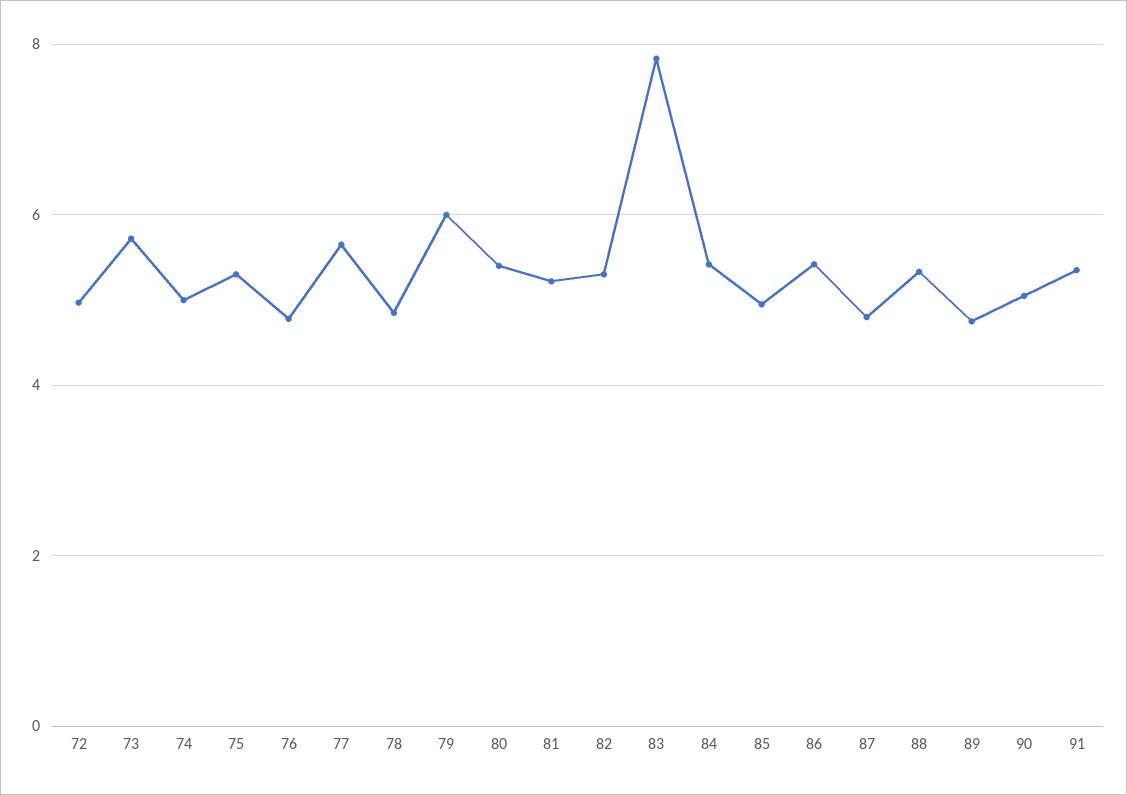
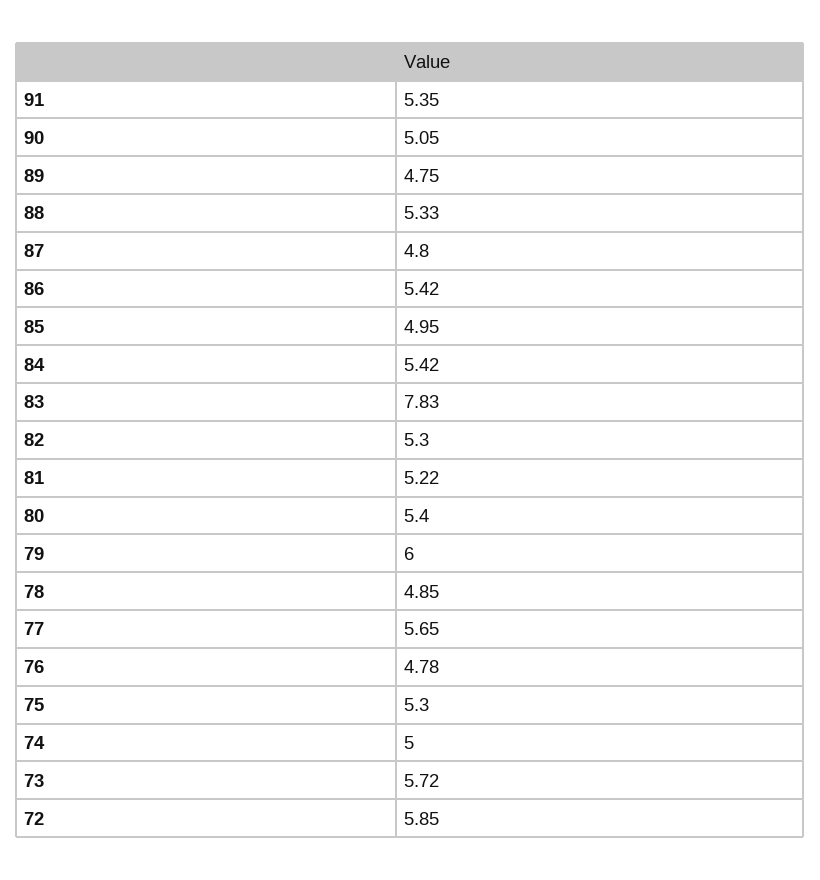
  {
-   "72": 5,
+   "72": 5.85,
    "73": 5.72,
    "74": 5,
    "75": 5.3,
    "76": 4.78,
    "77": 5.65,
    "78": 4.85,
    "79": 6,
    "80": 5.4,
    "81": 5.22,
    "82": 5.3,
    "83": 7.83,
    "84": 5.42,
    "85": 4.95,
    "86": 5.42,
    "87": 4.8,
    "88": 5.33,
    "89": 4.75,
    "90": 5.05,
    "91": 5.35
  }

